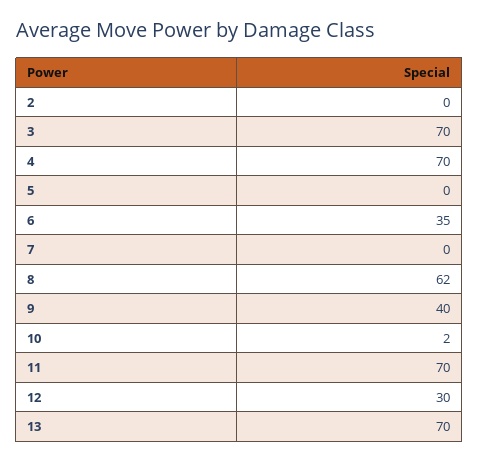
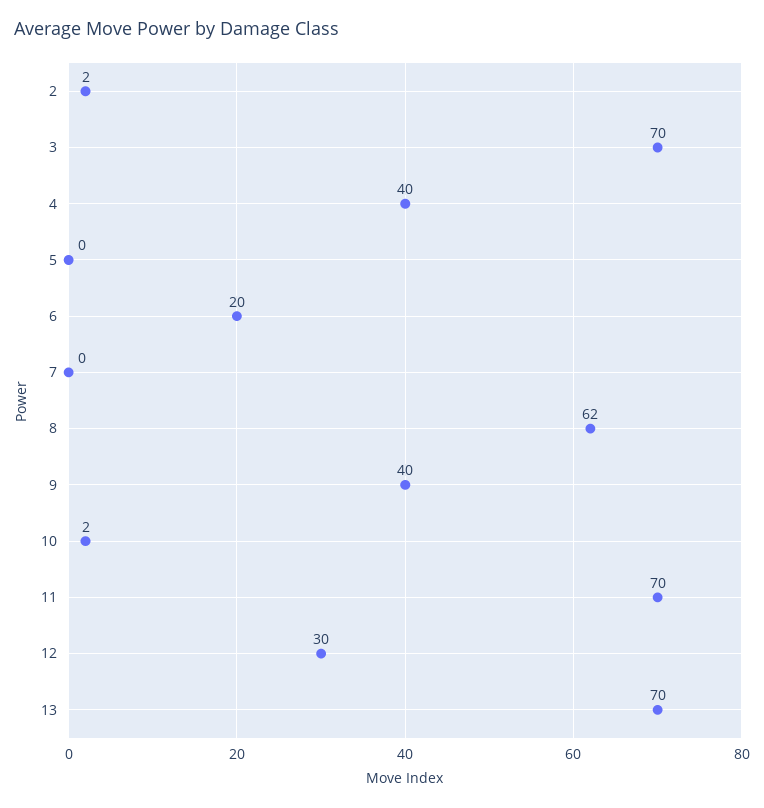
  {
-   "2": 0,
+   "2": 2,
    "3": 70,
-   "4": 70,
+   "4": 40,
    "5": 0,
-   "6": 35,
+   "6": 20,
    "7": 0,
    "8": 62,
    "9": 40,
    "10": 2,
    "11": 70,
    "12": 30,
    "13": 70
  }

